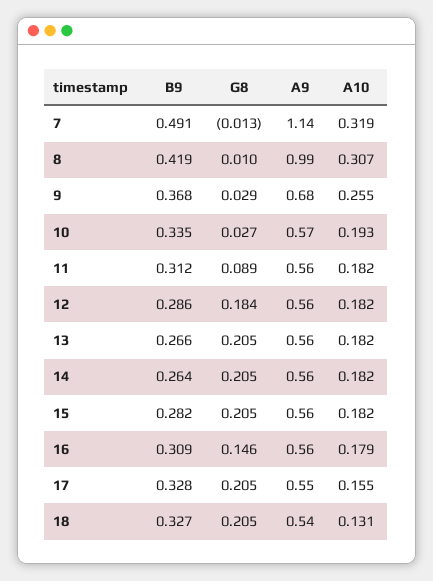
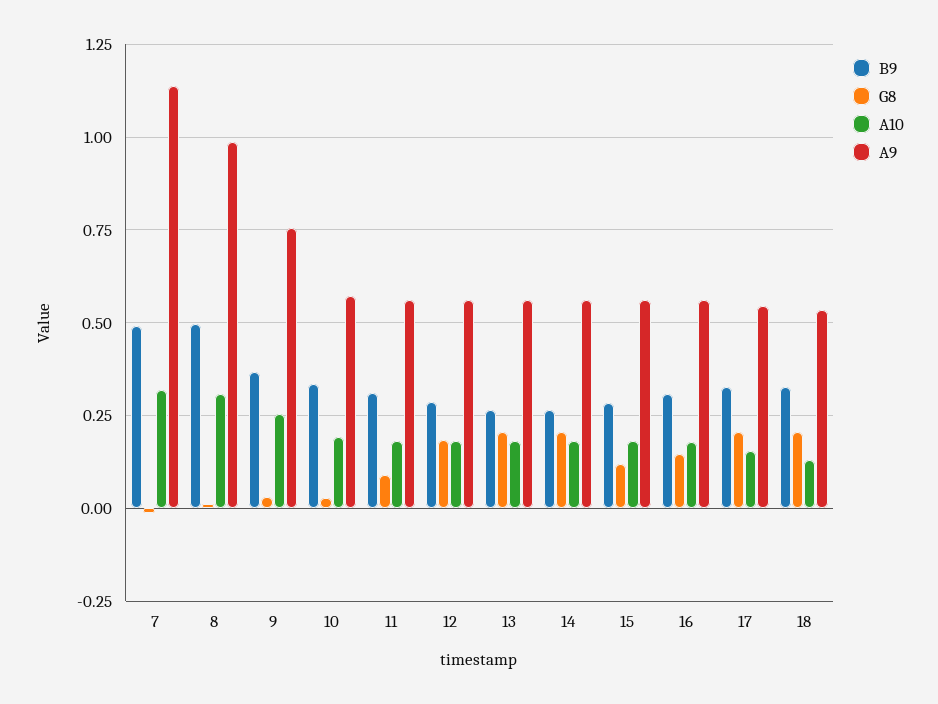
  {
    "B9": {
      "7": 0.491,
-     "8": 0.419,
+     "8": 0.5,
      "9": 0.368,
      "10": 0.335,
      "11": 0.312,
      "12": 0.286,
      "13": 0.266,
      "14": 0.264,
      "15": 0.282,
      "16": 0.309,
      "17": 0.328,
      "18": 0.327
    },
    "G8": {
      "7": -0.013,
      "8": 0.01,
      "9": 0.029,
      "10": 0.027,
      "11": 0.089,
      "12": 0.184,
      "13": 0.205,
      "14": 0.205,
-     "15": 0.205,
+     "15": 0.125,
      "16": 0.146,
      "17": 0.205,
      "18": 0.205
    },
    "A9": {
      "7": 1.14,
      "8": 0.99,
-     "9": 0.68,
+     "9": 0.75,
      "10": 0.57,
      "11": 0.56,
      "12": 0.56,
      "13": 0.56,
      "14": 0.56,
      "15": 0.56,
      "16": 0.56,
      "17": 0.55,
      "18": 0.54
    },
    "A10": {
      "7": 0.319,
      "8": 0.307,
      "9": 0.255,
      "10": 0.193,
      "11": 0.182,
      "12": 0.182,
      "13": 0.182,
      "14": 0.182,
      "15": 0.182,
      "16": 0.179,
      "17": 0.155,
      "18": 0.131
    }
  }

